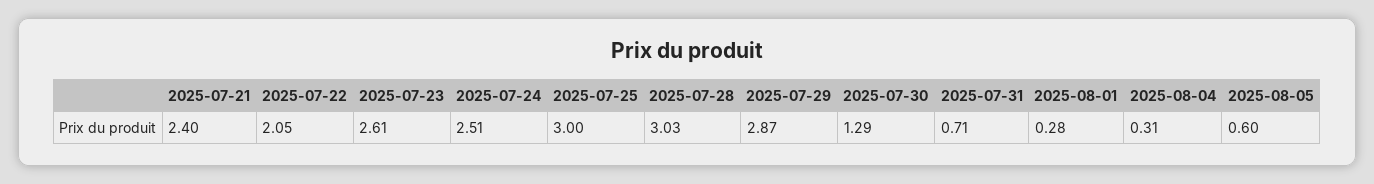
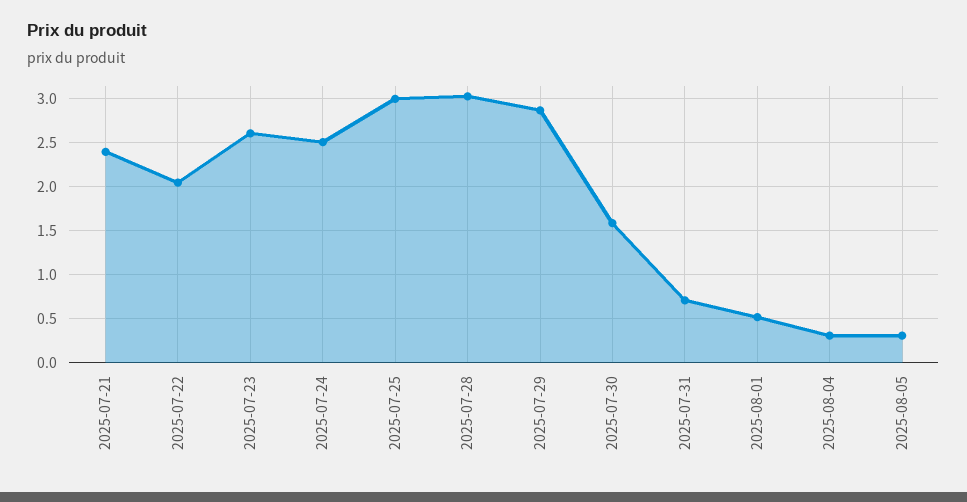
  {
    "2025-07-21": 2.4,
    "2025-07-22": 2.05,
    "2025-07-23": 2.61,
    "2025-07-24": 2.51,
    "2025-07-25": 3,
    "2025-07-28": 3.03,
    "2025-07-29": 2.87,
-   "2025-07-30": 1.29,
+   "2025-07-30": 1.6,
    "2025-07-31": 0.71,
-   "2025-08-01": 0.28,
+   "2025-08-01": 0.5,
    "2025-08-04": 0.31,
-   "2025-08-05": 0.6
+   "2025-08-05": 0.3
  }

